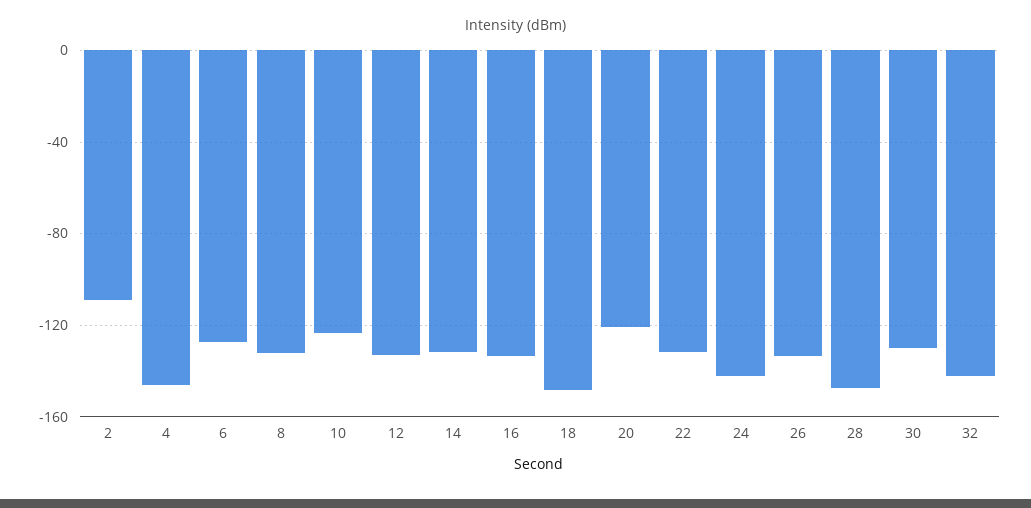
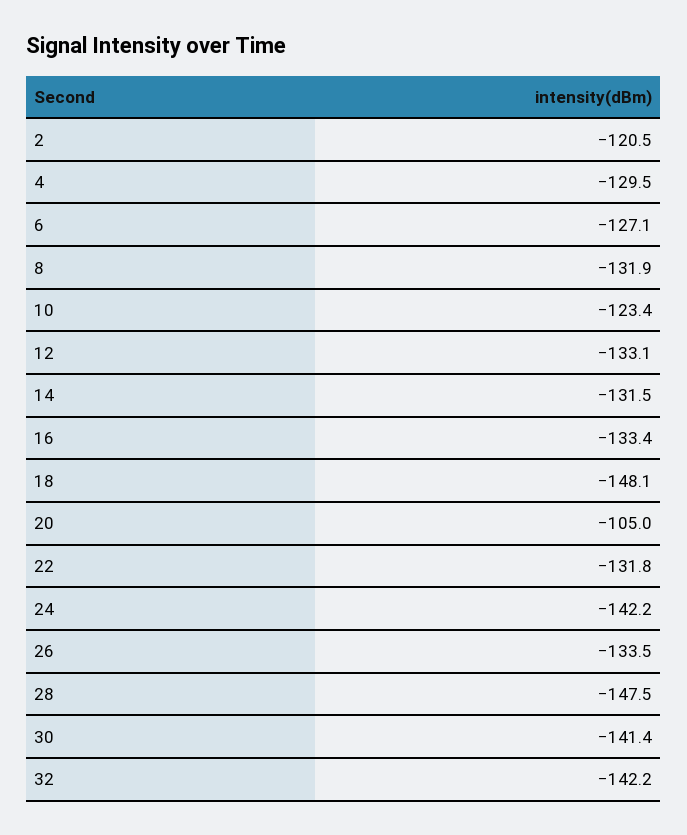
  {
-   "2": -110,
+   "2": -120.5,
-   "4": -145,
+   "4": -129.5,
    "6": -127.1,
    "8": -131.9,
    "10": -123.4,
    "12": -133.1,
    "14": -131.5,
    "16": -133.4,
    "18": -148.1,
-   "20": -120,
+   "20": -105,
    "22": -131.8,
    "24": -142.2,
    "26": -133.5,
    "28": -147.5,
-   "30": -130,
+   "30": -141.4,
    "32": -142.2
  }

